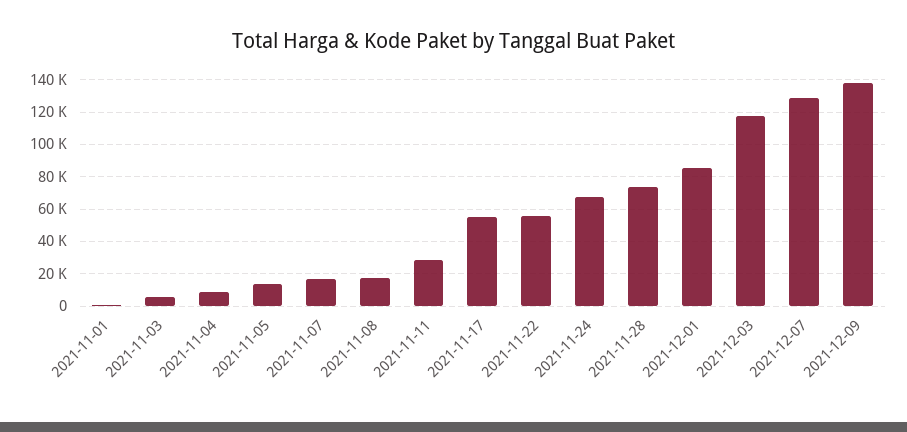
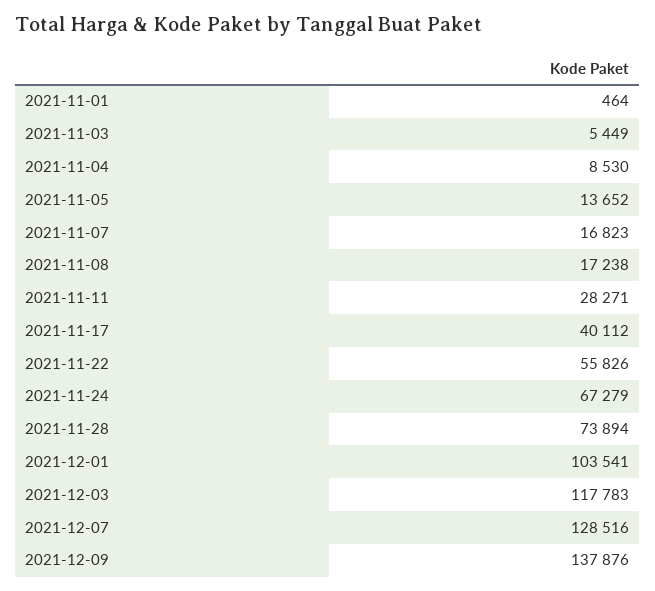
  {
    "2021-11-01": 464,
    "2021-11-03": 5449,
    "2021-11-04": 8530,
    "2021-11-05": 13652,
    "2021-11-07": 16823,
    "2021-11-08": 17238,
    "2021-11-11": 28271,
-   "2021-11-17": 55000,
+   "2021-11-17": 40112,
    "2021-11-22": 55826,
    "2021-11-24": 67279,
    "2021-11-28": 73894,
-   "2021-12-01": 85000,
+   "2021-12-01": 103541,
    "2021-12-03": 117783,
    "2021-12-07": 128516,
    "2021-12-09": 137876
  }

